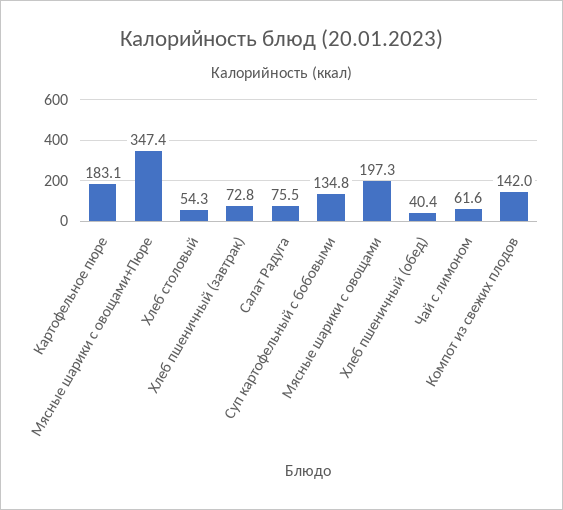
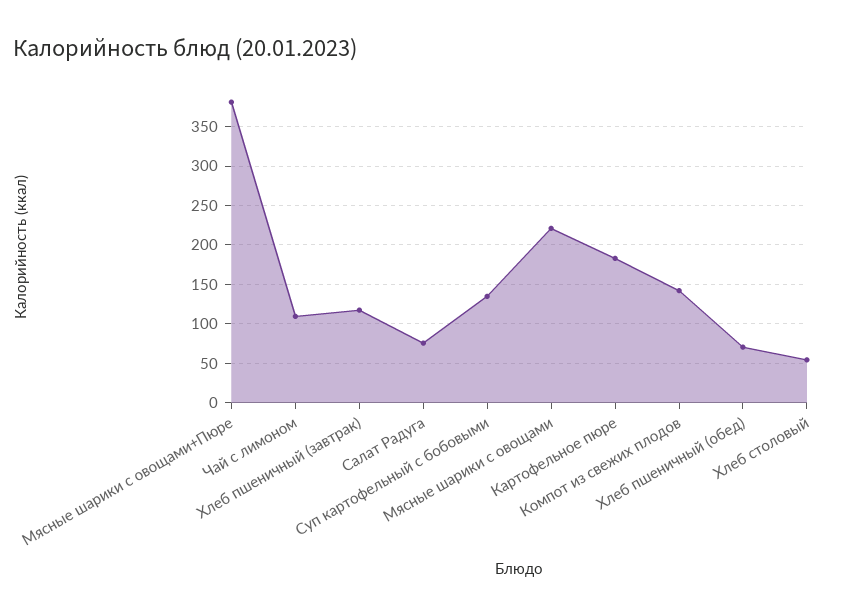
  {
    "Картофельное пюре": 183.1,
-   "Мясные шарики с овощами+Пюре": 347.4,
+   "Мясные шарики с овощами+Пюре": 380,
    "Хлеб столовый": 54.3,
-   "Хлеб пшеничный (завтрак)": 72.8,
+   "Хлеб пшеничный (завтрак)": 120,
    "Салат Радуга": 75.5,
    "Суп картофельный с бобовыми": 134.8,
-   "Мясные шарики с овощами": 197.3,
+   "Мясные шарики с овощами": 220,
-   "Хлеб пшеничный (обед)": 40.4,
+   "Хлеб пшеничный (обед)": 70,
-   "Чай с лимоном": 61.6,
+   "Чай с лимоном": 110,
    "Компот из свежих плодов": 142
  }

